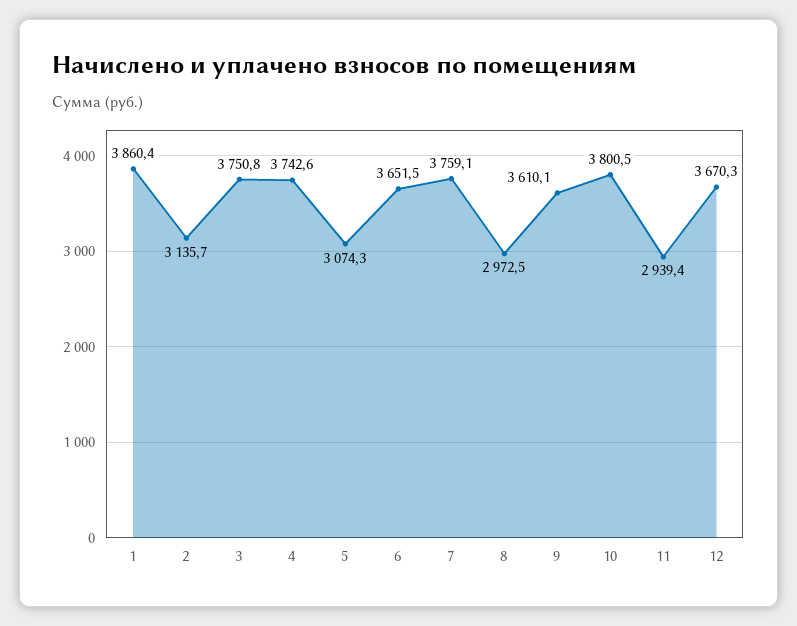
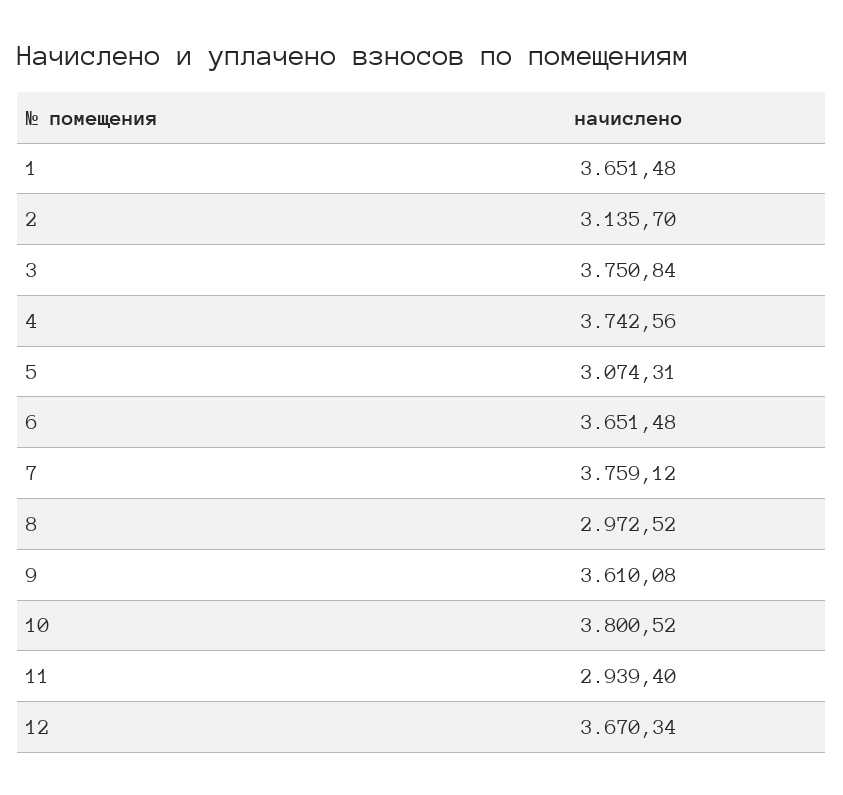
  {
-   "1": 3860.4,
+   "1": 3651.48,
    "2": 3135.7,
    "3": 3750.84,
    "4": 3742.56,
    "5": 3074.31,
    "6": 3651.48,
    "7": 3759.12,
    "8": 2972.52,
    "9": 3610.08,
    "10": 3800.52,
    "11": 2939.4,
    "12": 3670.34
  }

